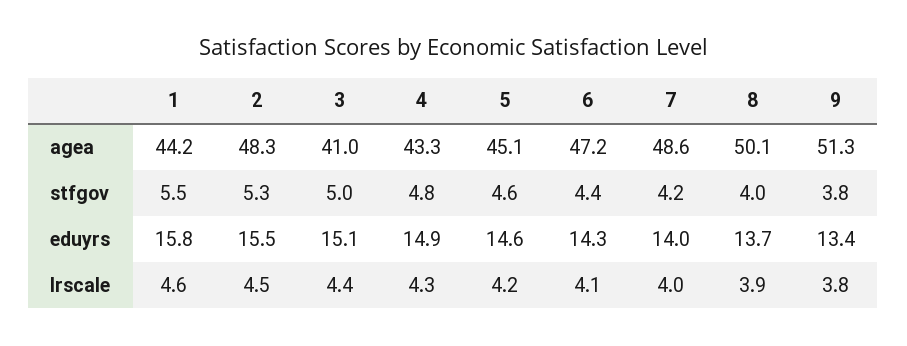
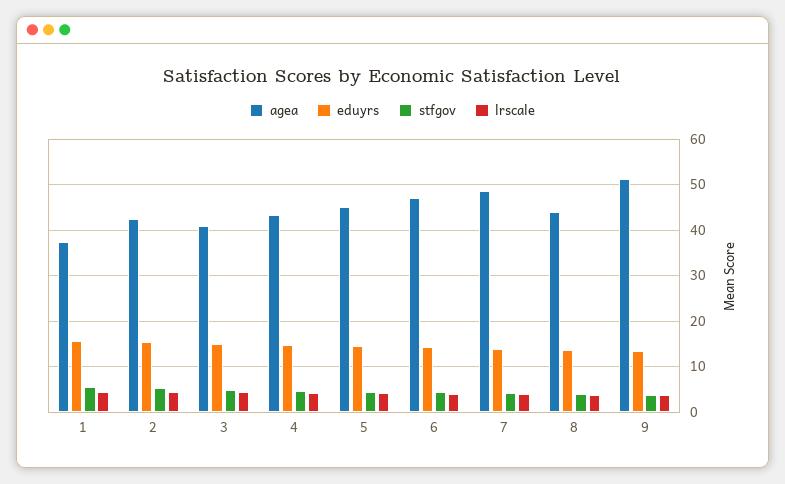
  {
    "agea": {
-     "1": 44.2,
+     "1": 38,
-     "2": 48.3,
+     "2": 42,
      "3": 41,
      "4": 43.3,
      "5": 45.1,
      "6": 47.2,
      "7": 48.6,
-     "8": 50.1,
+     "8": 44,
      "9": 51.3
    },
    "stfgov": {
      "1": 5.5,
      "2": 5.3,
      "3": 5,
      "4": 4.8,
      "5": 4.6,
      "6": 4.4,
      "7": 4.2,
      "8": 4,
      "9": 3.8
    },
    "eduyrs": {
      "1": 15.8,
      "2": 15.5,
      "3": 15.1,
      "4": 14.9,
      "5": 14.6,
      "6": 14.3,
      "7": 14,
      "8": 13.7,
      "9": 13.4
    },
    "lrscale": {
      "1": 4.6,
      "2": 4.5,
      "3": 4.4,
      "4": 4.3,
      "5": 4.2,
      "6": 4.1,
      "7": 4,
      "8": 3.9,
      "9": 3.8
    }
  }

